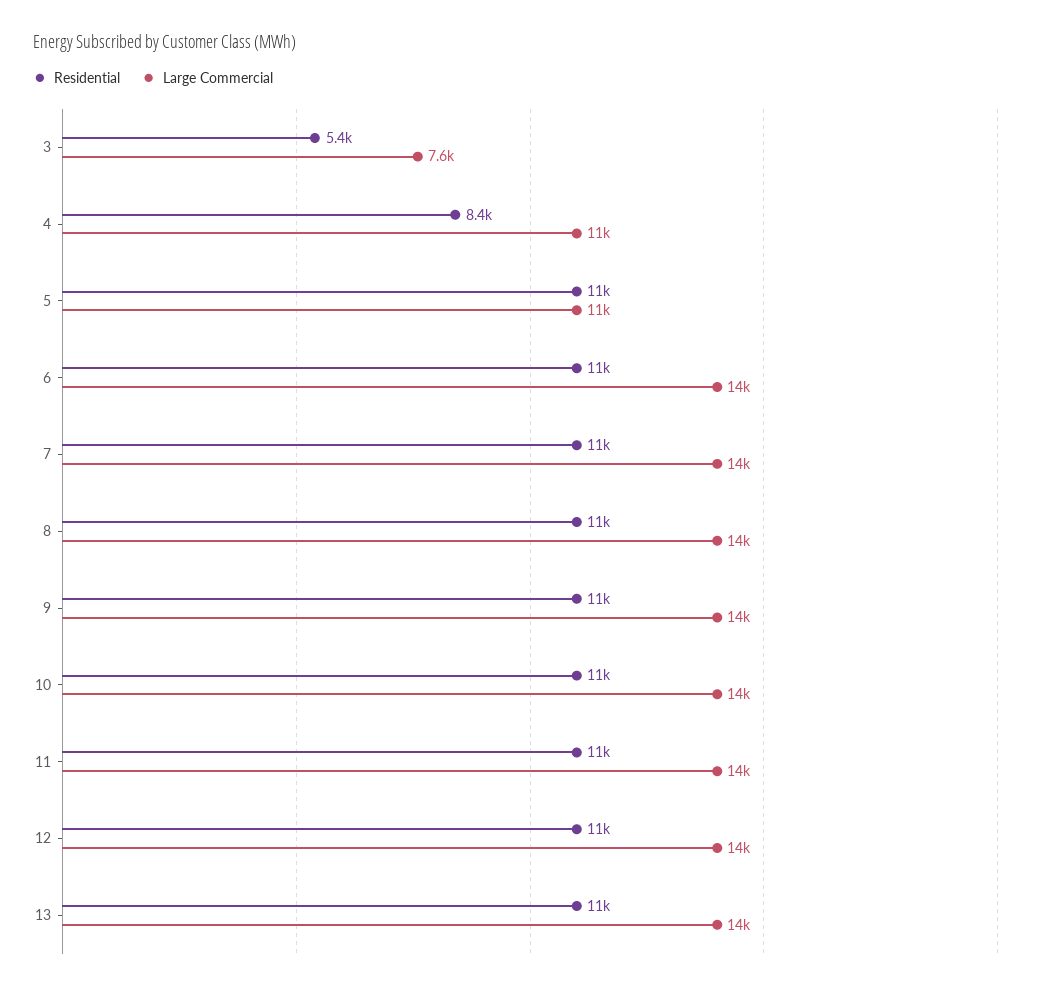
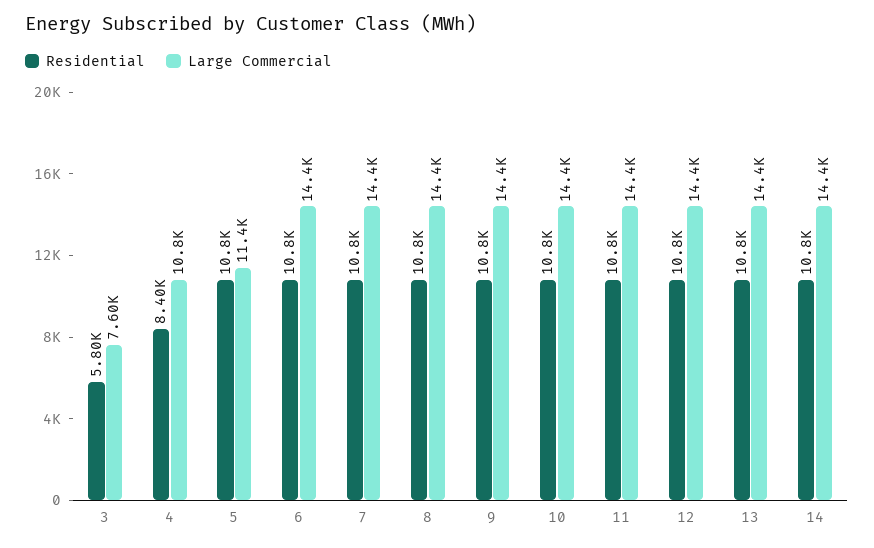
  {
    "Residential": {
-     "3": 5400,
+     "3": 5800,
      "4": 8400,
      "5": 10800,
      "6": 10800,
      "7": 10800,
      "8": 10800,
      "9": 10800,
      "10": 10800,
      "11": 10800,
      "12": 10800,
-     "13": 10800
+     "13": 10800,
+     "14": 10800
    },
    "Large Commercial": {
      "3": 7600,
      "4": 10800,
      "5": 11400,
      "6": 14400,
      "7": 14400,
      "8": 14400,
      "9": 14400,
      "10": 14400,
      "11": 14400,
      "12": 14400,
-     "13": 14400
+     "13": 14400,
+     "14": 14400
    }
  }

